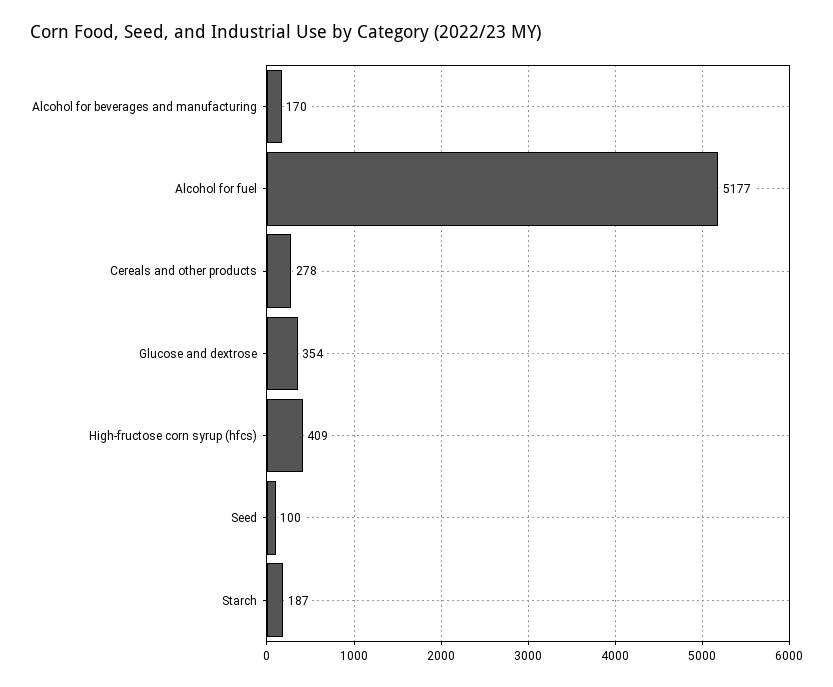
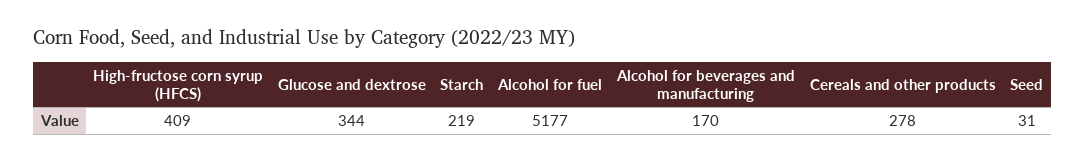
  {
    "Alcohol for beverages and manufacturing": 170,
    "Alcohol for fuel": 5177,
    "Cereals and other products": 278,
-   "Glucose and dextrose": 354,
+   "Glucose and dextrose": 344,
    "High-fructose corn syrup (hfcs)": 409,
-   "Seed": 100,
+   "Seed": 31,
-   "Starch": 187
+   "Starch": 219
  }

